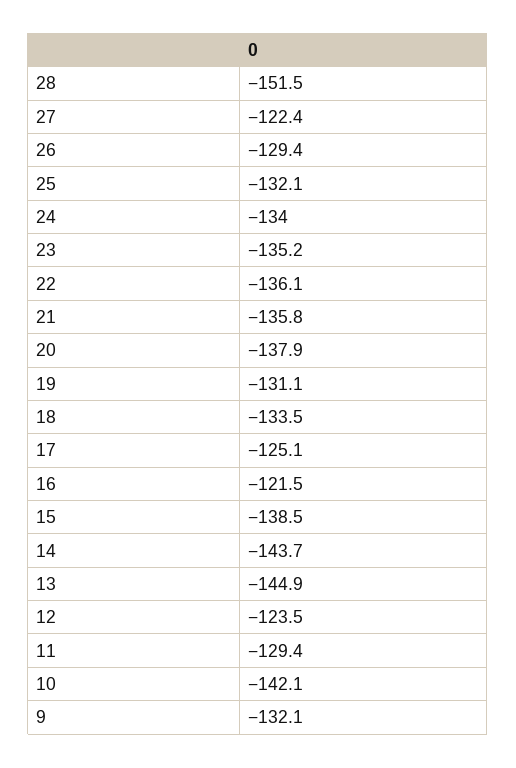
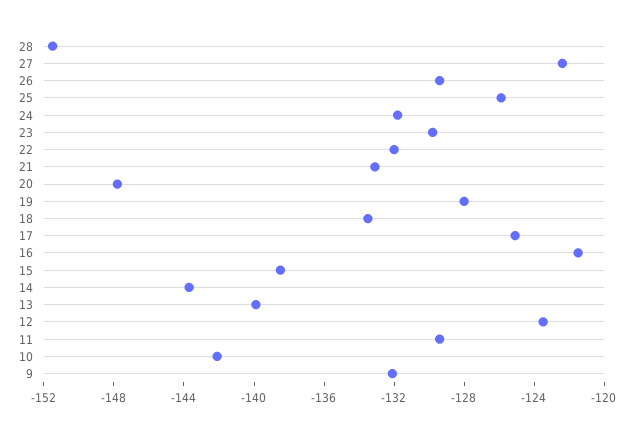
  {
    "28": -151.5,
    "27": -122.4,
    "26": -129.4,
-   "25": -132.1,
+   "25": -126,
-   "24": -134,
+   "24": -132,
-   "23": -135.2,
+   "23": -130,
-   "22": -136.1,
+   "22": -132,
-   "21": -135.8,
+   "21": -133,
-   "20": -137.9,
+   "20": -148,
-   "19": -131.1,
+   "19": -128,
    "18": -133.5,
    "17": -125.1,
    "16": -121.5,
    "15": -138.5,
    "14": -143.7,
-   "13": -144.9,
+   "13": -140,
    "12": -123.5,
    "11": -129.4,
    "10": -142.1,
    "9": -132.1
  }

